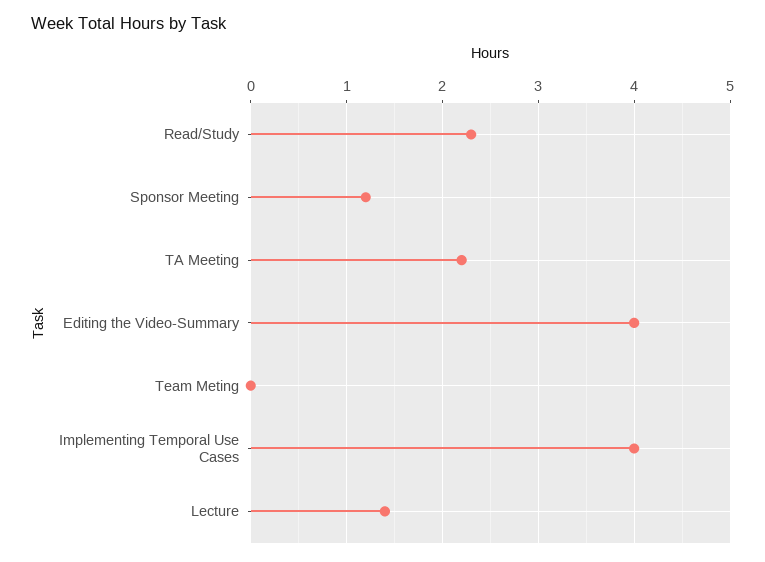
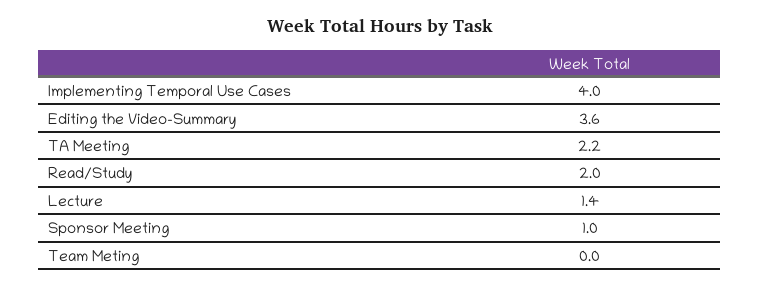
  {
-   "Read/Study": 2.3,
+   "Read/Study": 2,
-   "Sponsor Meeting": 1.2,
+   "Sponsor Meeting": 1,
    "TA Meeting": 2.2,
-   "Editing the Video-Summary": 4,
+   "Editing the Video-Summary": 3.6,
    "Team Meting": 0,
    "Implementing Temporal Use Cases": 4,
    "Lecture": 1.4
  }

